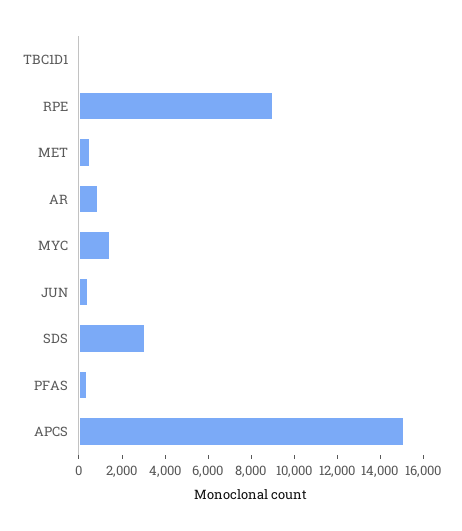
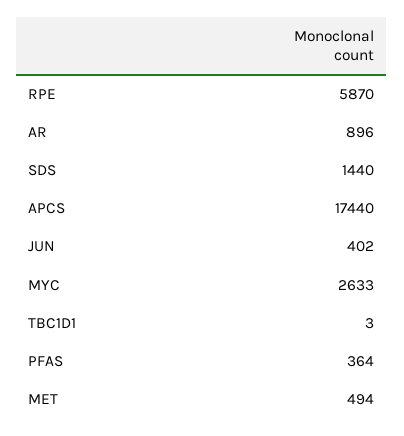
  {
    "TBC1D1": 3,
-   "RPE": 9000,
+   "RPE": 5870,
    "MET": 494,
    "AR": 896,
-   "MYC": 1500,
+   "MYC": 2633,
    "JUN": 402,
-   "SDS": 3000,
+   "SDS": 1440,
    "PFAS": 364,
-   "APCS": 15000
+   "APCS": 17440
  }

